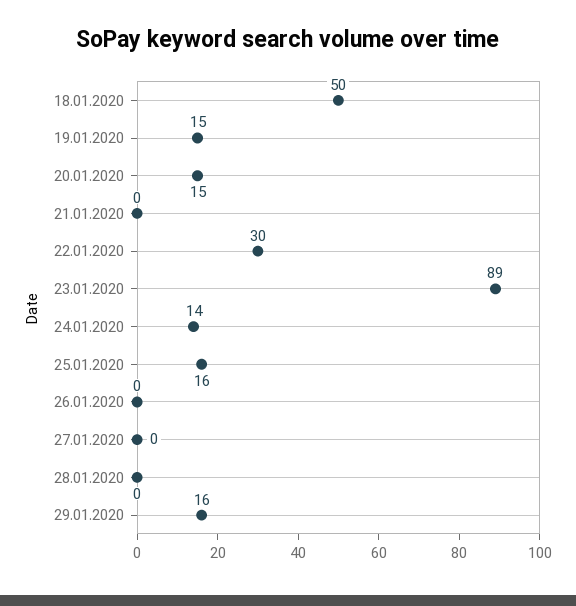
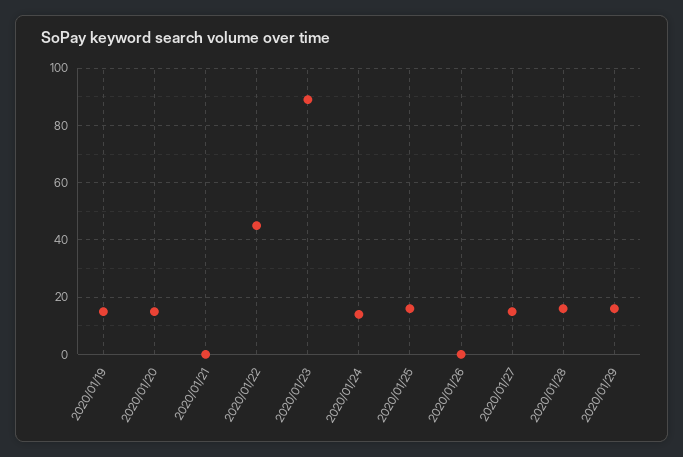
  {
-   "18.01.2020": 50,
    "19.01.2020": 15,
    "20.01.2020": 15,
    "21.01.2020": 0,
-   "22.01.2020": 30,
+   "22.01.2020": 45,
    "23.01.2020": 89,
    "24.01.2020": 14,
    "25.01.2020": 16,
    "26.01.2020": 0,
-   "27.01.2020": 0,
+   "27.01.2020": 15,
-   "28.01.2020": 0,
+   "28.01.2020": 15,
    "29.01.2020": 16
  }

